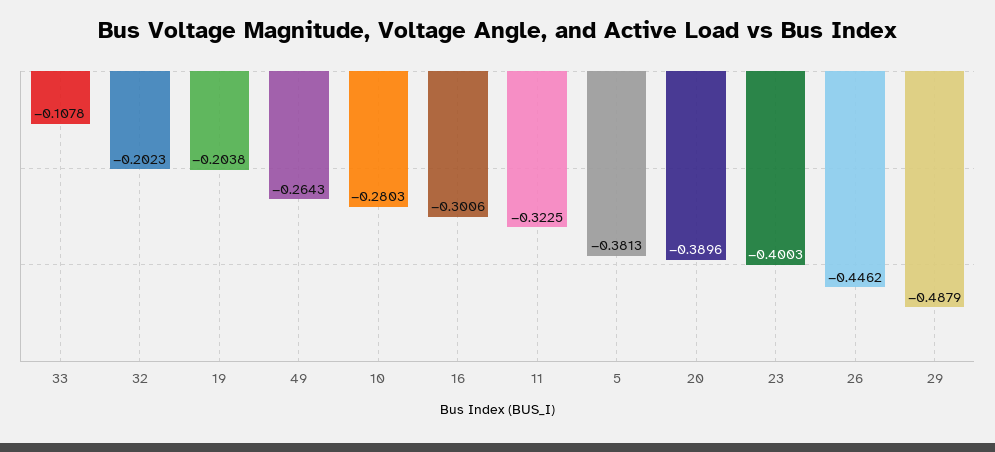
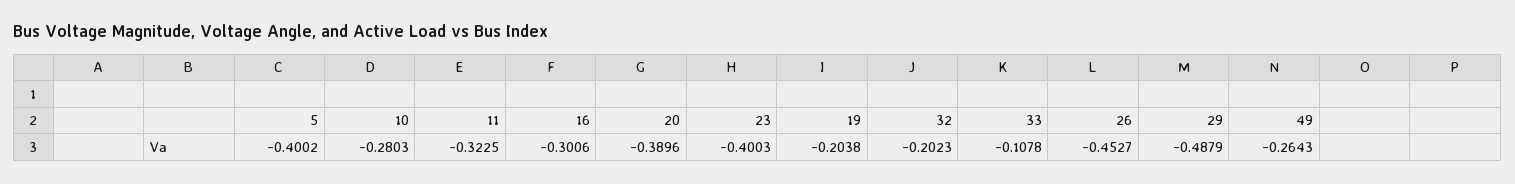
  {
    "33": -0.1078,
    "32": -0.2023,
    "19": -0.2038,
    "49": -0.2643,
    "10": -0.2803,
    "16": -0.3006,
    "11": -0.3225,
-   "5": -0.3813,
+   "5": -0.4002,
    "20": -0.3896,
    "23": -0.4003,
-   "26": -0.4462,
+   "26": -0.4527,
    "29": -0.4879
  }

